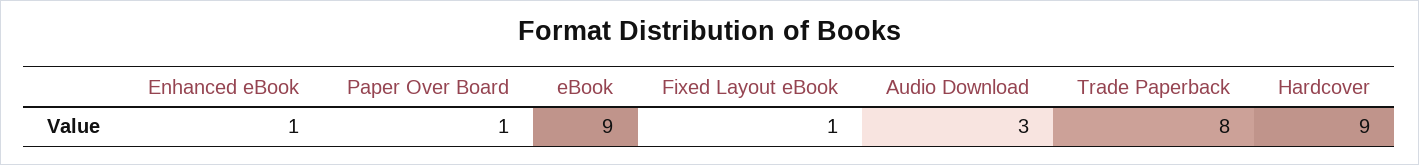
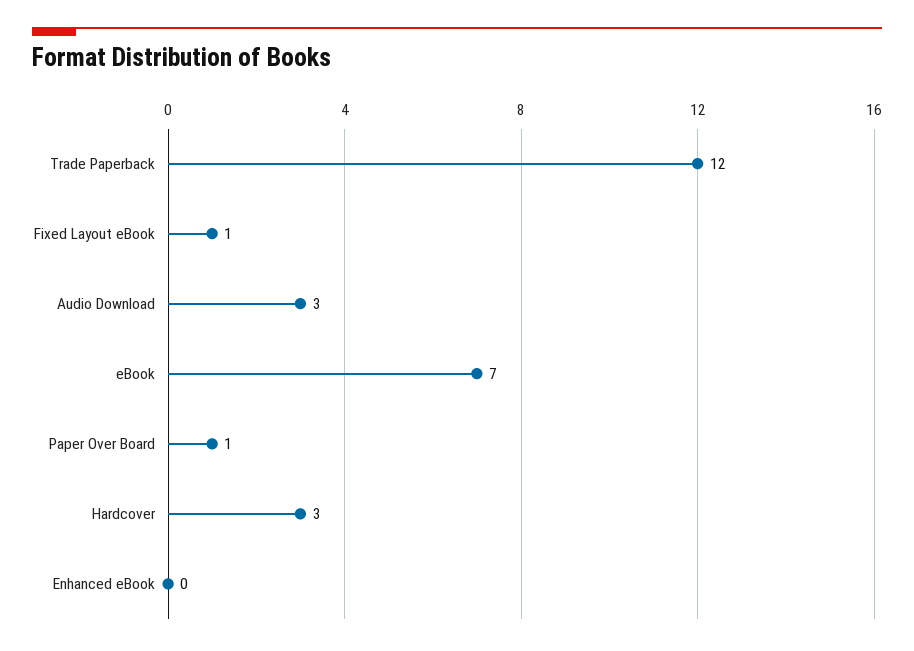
  {
-   "Enhanced eBook": 1,
+   "Enhanced eBook": 0,
    "Paper Over Board": 1,
-   "eBook": 9,
+   "eBook": 7,
    "Fixed Layout eBook": 1,
    "Audio Download": 3,
-   "Trade Paperback": 8,
+   "Trade Paperback": 12,
-   "Hardcover": 9
+   "Hardcover": 3
  }

